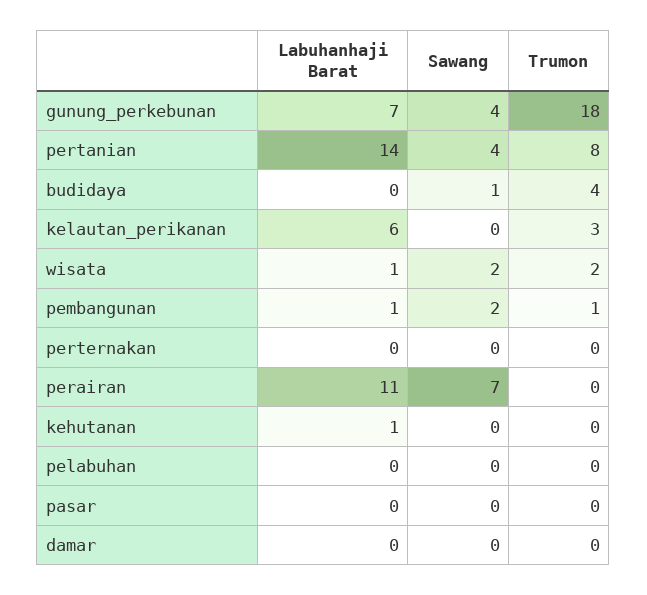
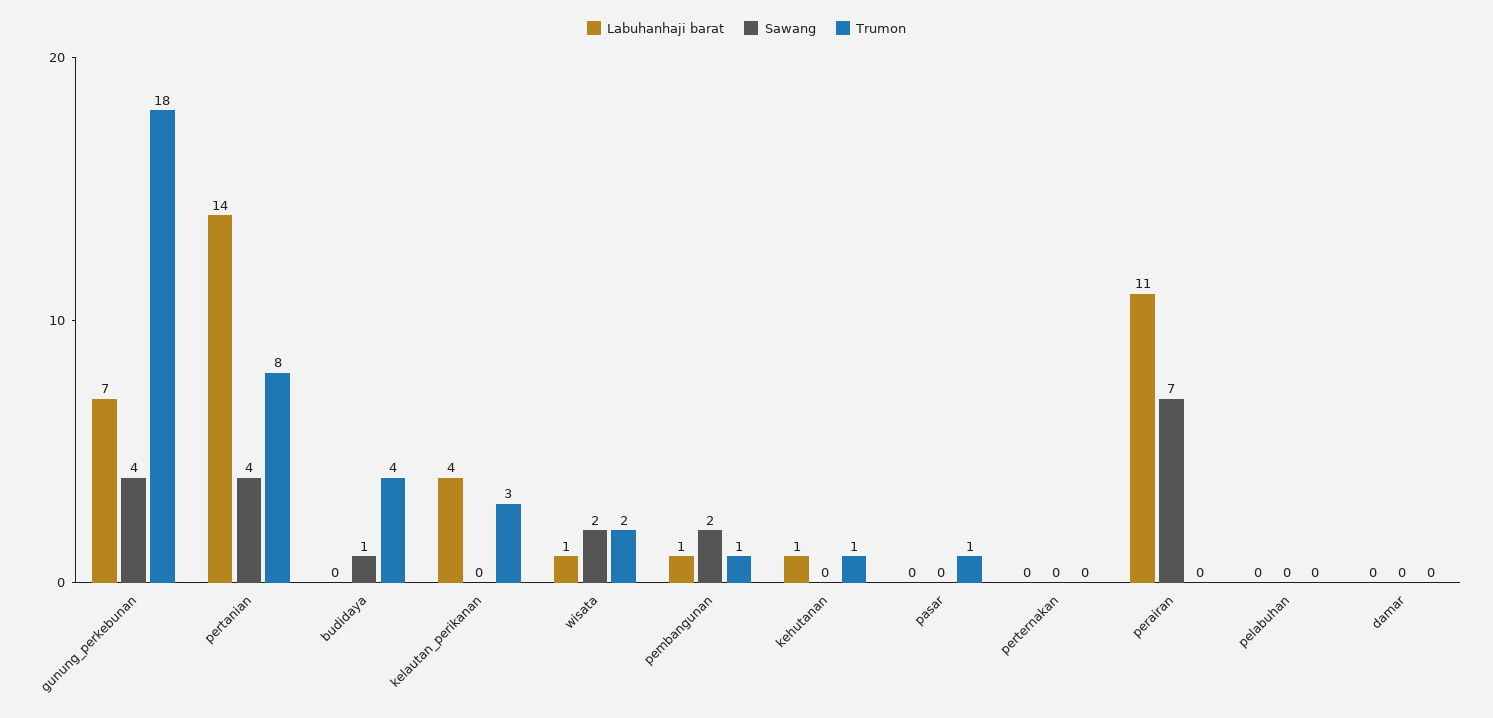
  {
    "Labuhanhaji Barat": {
      "gunung_perkebunan": 7,
      "pertanian": 14,
      "budidaya": 0,
-     "kelautan_perikanan": 6,
+     "kelautan_perikanan": 4,
      "wisata": 1,
      "pembangunan": 1,
      "perternakan": 0,
      "perairan": 11,
      "kehutanan": 1,
      "pelabuhan": 0,
      "pasar": 0,
      "damar": 0
    },
    "Sawang": {
      "gunung_perkebunan": 4,
      "pertanian": 4,
      "budidaya": 1,
      "kelautan_perikanan": 0,
      "wisata": 2,
      "pembangunan": 2,
      "perternakan": 0,
      "perairan": 7,
      "kehutanan": 0,
      "pelabuhan": 0,
      "pasar": 0,
      "damar": 0
    },
    "Trumon": {
      "gunung_perkebunan": 18,
      "pertanian": 8,
      "budidaya": 4,
      "kelautan_perikanan": 3,
      "wisata": 2,
      "pembangunan": 1,
      "perternakan": 0,
      "perairan": 0,
-     "kehutanan": 0,
+     "kehutanan": 1,
      "pelabuhan": 0,
-     "pasar": 0,
+     "pasar": 1,
      "damar": 0
    }
  }

